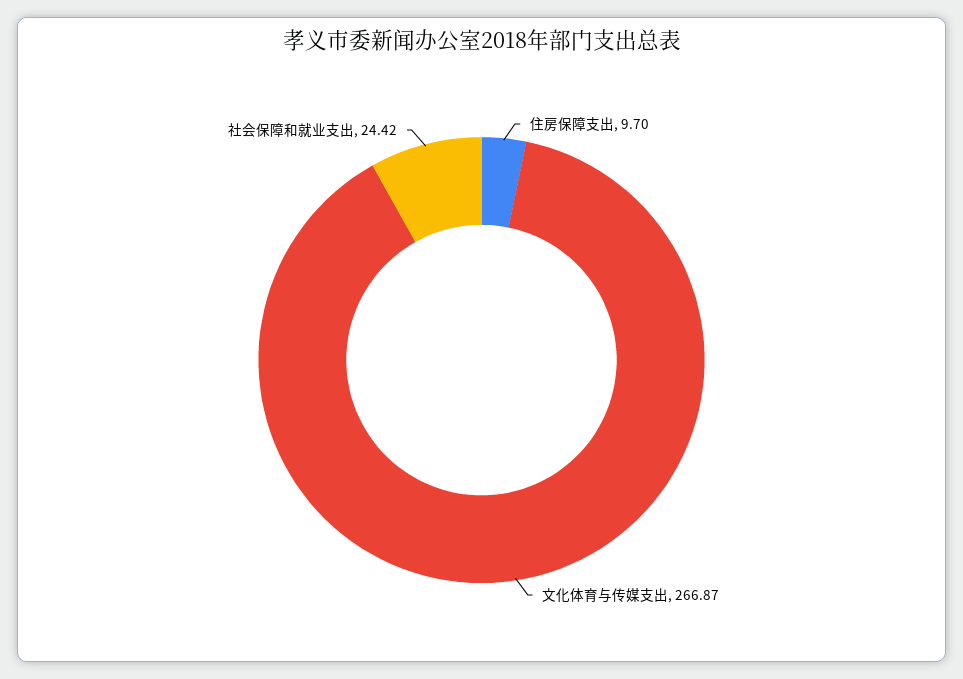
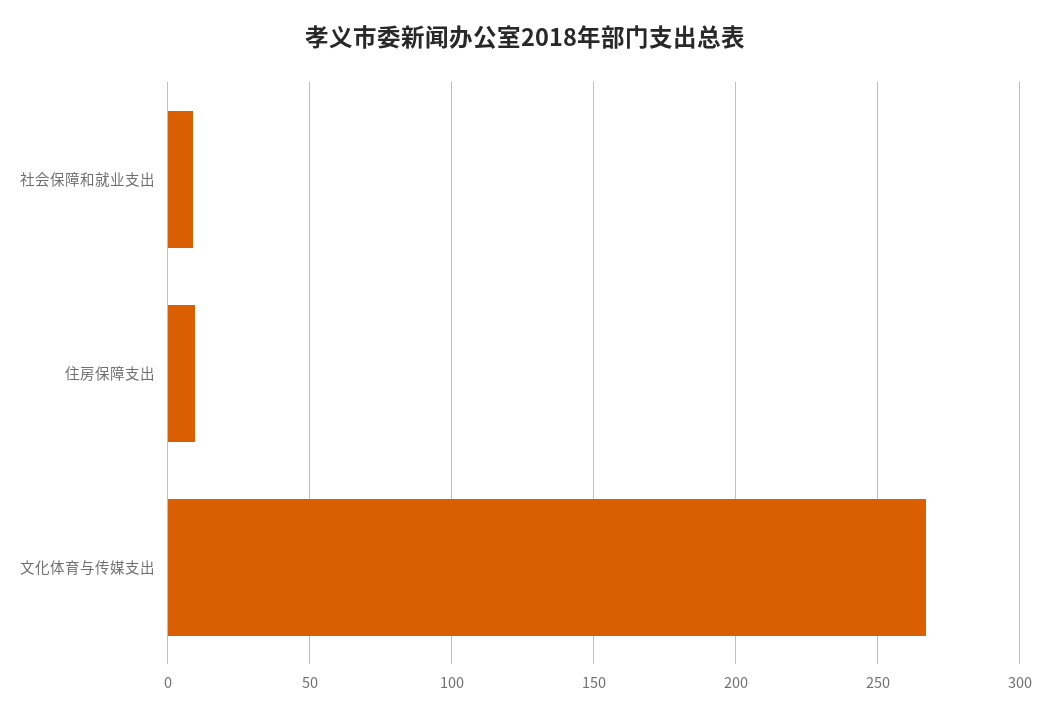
  {
    "住房保障支出": 9.7,
    "文化体育与传媒支出": 266.87,
-   "社会保障和就业支出": 24.42
+   "社会保障和就业支出": 10
  }

